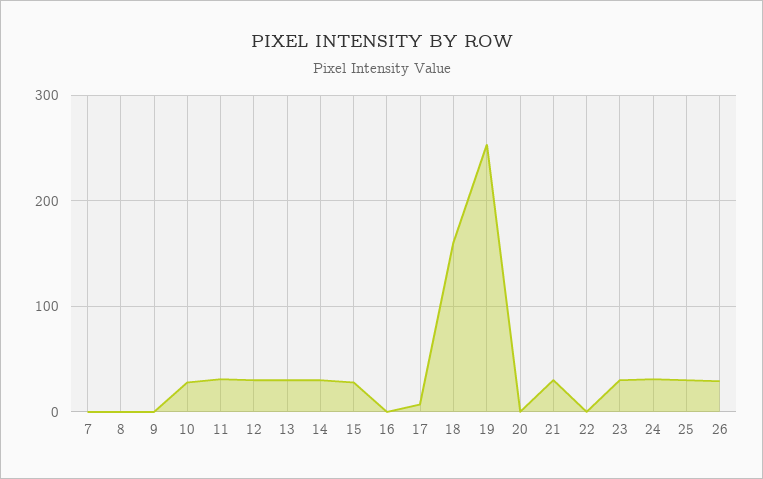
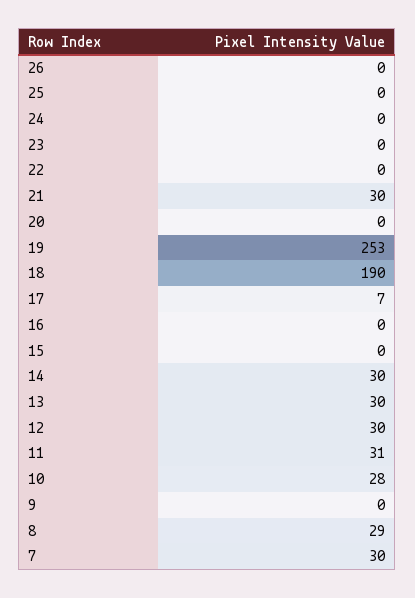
  {
-   "7": 0,
+   "7": 30,
-   "8": 0,
+   "8": 29,
    "9": 0,
    "10": 28,
    "11": 31,
    "12": 30,
    "13": 30,
    "14": 30,
-   "15": 30,
+   "15": 0,
    "16": 0,
    "17": 7,
-   "18": 160,
+   "18": 190,
    "19": 253,
    "20": 0,
    "21": 30,
    "22": 0,
-   "23": 30,
+   "23": 0,
-   "24": 30,
+   "24": 0,
-   "25": 30,
+   "25": 0,
-   "26": 30
+   "26": 0
  }

